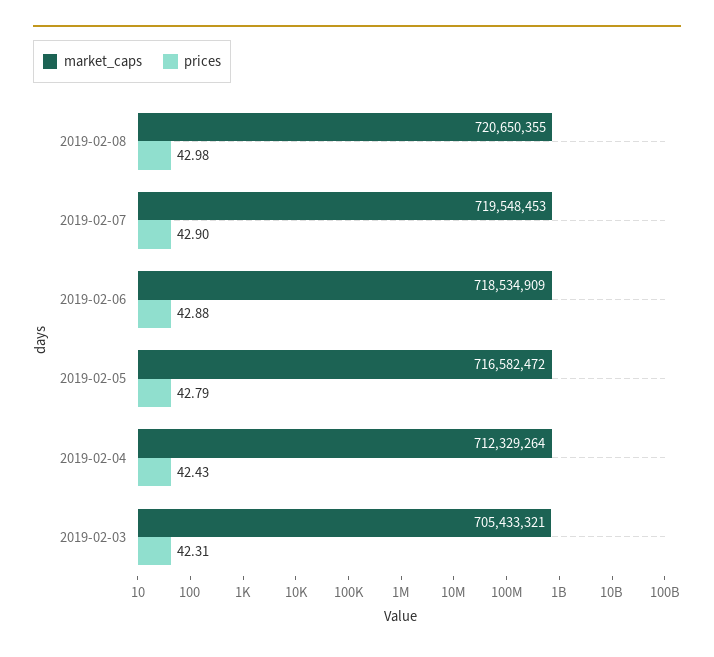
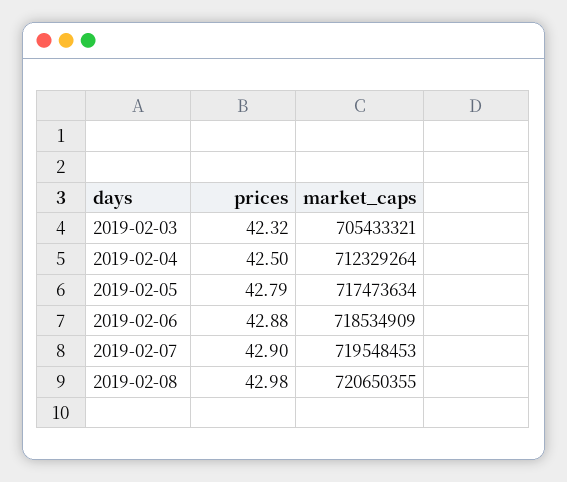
  {
    "market_caps": {
      "2019-02-08": 720650355,
      "2019-02-07": 719548453,
      "2019-02-06": 718534909,
-     "2019-02-05": 716582472,
+     "2019-02-05": 717473634,
      "2019-02-04": 712329264,
      "2019-02-03": 705433321
    },
    "prices": {
      "2019-02-08": 42.98,
      "2019-02-07": 42.9,
      "2019-02-06": 42.88,
      "2019-02-05": 42.79,
-     "2019-02-04": 42.43,
+     "2019-02-04": 42.5,
-     "2019-02-03": 42.31
+     "2019-02-03": 42.32
    }
  }

